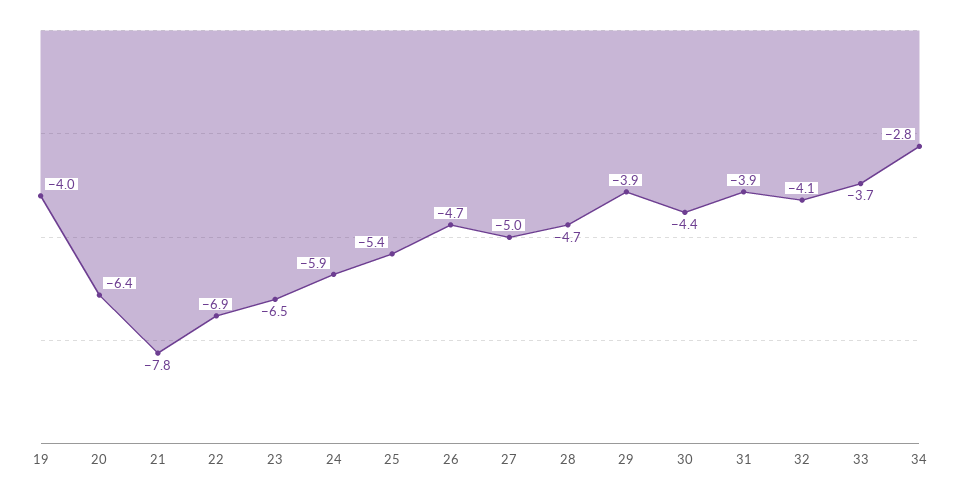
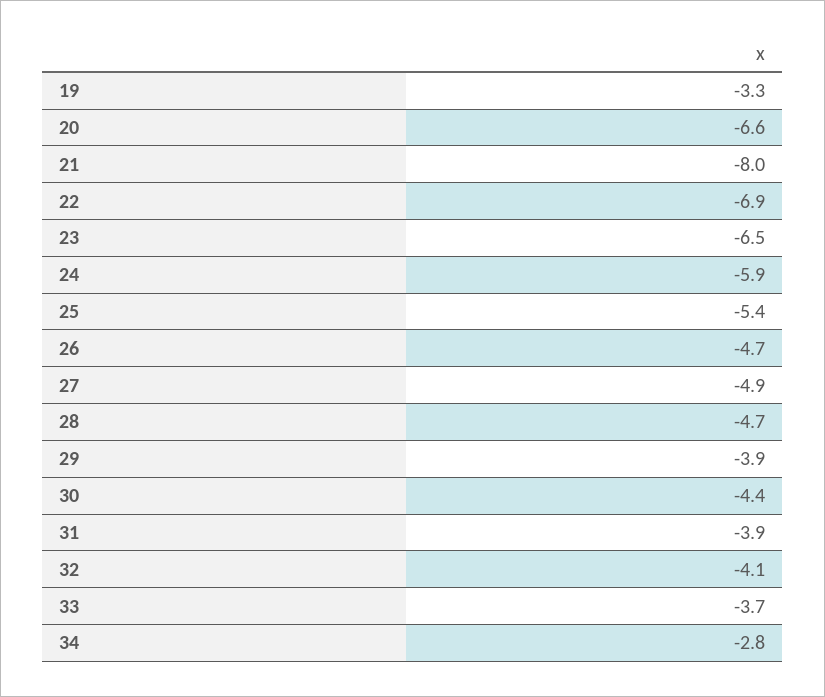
  {
-   "19": -4,
+   "19": -3.3,
-   "20": -6.4,
+   "20": -6.6,
-   "21": -7.8,
+   "21": -8,
    "22": -6.9,
    "23": -6.5,
    "24": -5.9,
    "25": -5.4,
    "26": -4.7,
-   "27": -5,
+   "27": -4.9,
    "28": -4.7,
    "29": -3.9,
    "30": -4.4,
    "31": -3.9,
    "32": -4.1,
    "33": -3.7,
    "34": -2.8
  }

